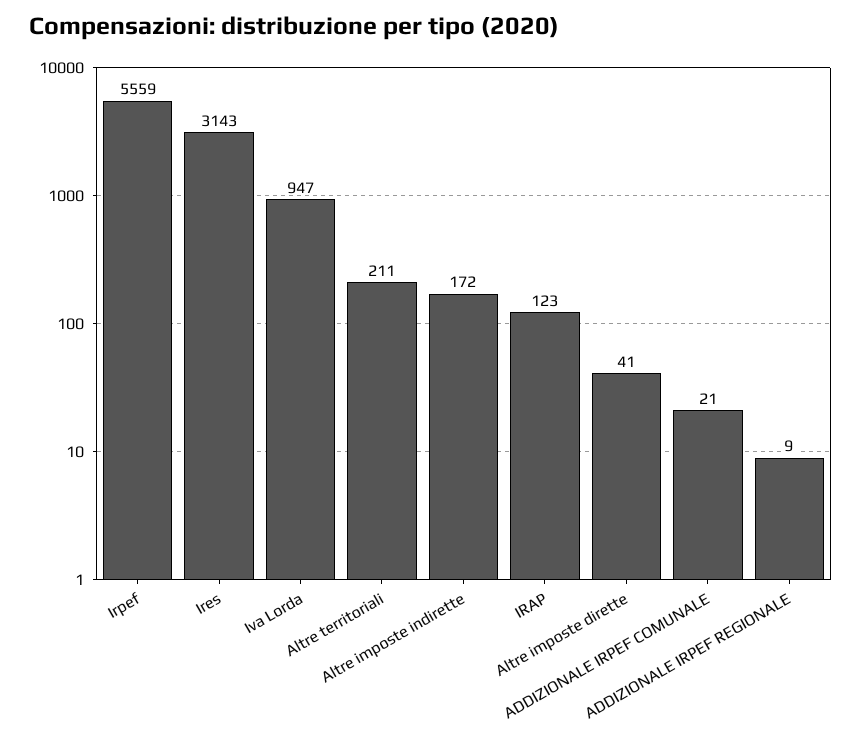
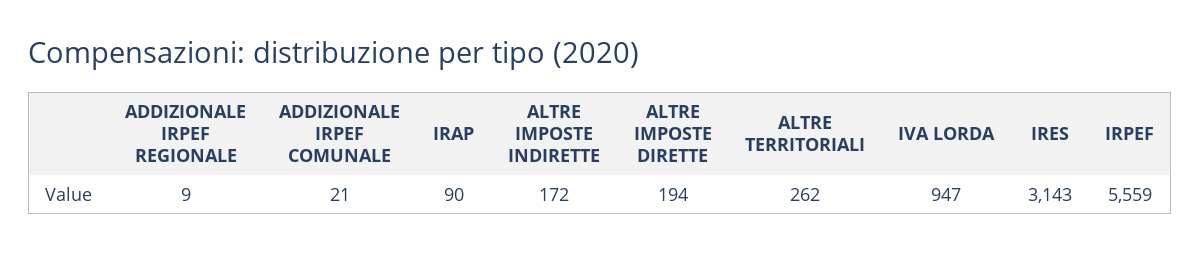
  {
    "Irpef": 5559,
    "Ires": 3143,
    "Iva Lorda": 947,
-   "Altre territoriali": 211,
+   "Altre territoriali": 262,
    "Altre imposte indirette": 172,
-   "IRAP": 123,
+   "IRAP": 90,
-   "Altre imposte dirette": 41,
+   "Altre imposte dirette": 194,
    "ADDIZIONALE IRPEF COMUNALE": 21,
    "ADDIZIONALE IRPEF REGIONALE": 9
  }

